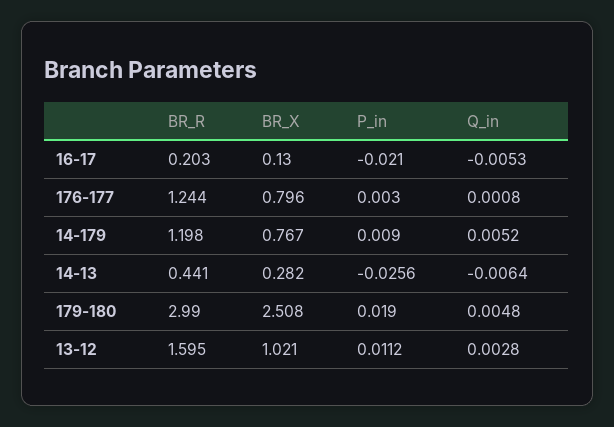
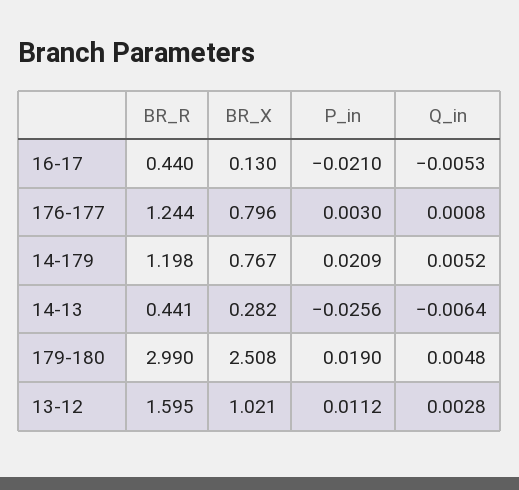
  {
    "BR_R": {
-     "16-17": 0.203,
+     "16-17": 0.44,
      "176-177": 1.244,
      "14-179": 1.198,
      "14-13": 0.441,
      "179-180": 2.99,
      "13-12": 1.595
    },
    "BR_X": {
      "16-17": 0.13,
      "176-177": 0.796,
      "14-179": 0.767,
      "14-13": 0.282,
      "179-180": 2.508,
      "13-12": 1.021
    },
    "P_in": {
      "16-17": -0.021,
      "176-177": 0.003,
-     "14-179": 0.009,
+     "14-179": 0.0209,
      "14-13": -0.0256,
      "179-180": 0.019,
      "13-12": 0.0112
    },
    "Q_in": {
      "16-17": -0.0053,
      "176-177": 0.0008,
      "14-179": 0.0052,
      "14-13": -0.0064,
      "179-180": 0.0048,
      "13-12": 0.0028
    }
  }

